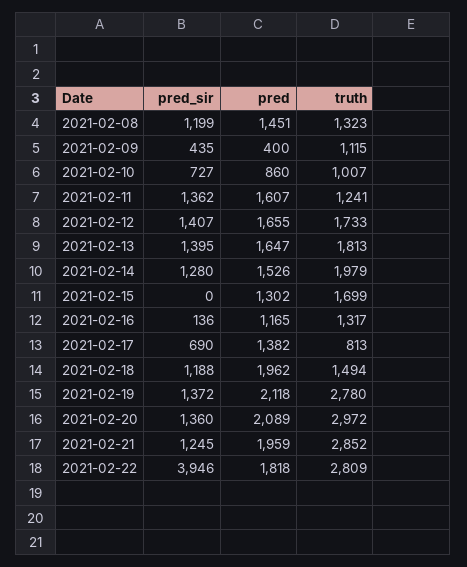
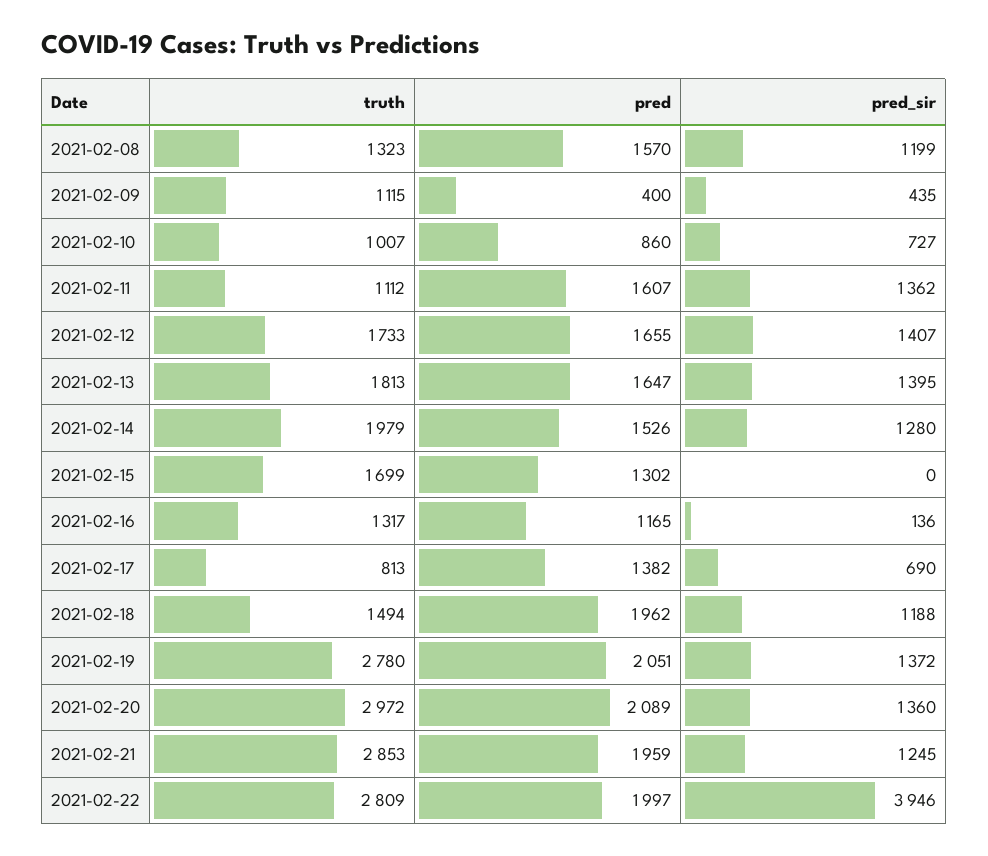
  {
    "pred_sir": {
      "2021-02-08": 1199,
      "2021-02-09": 435,
      "2021-02-10": 727,
      "2021-02-11": 1362,
      "2021-02-12": 1407,
      "2021-02-13": 1395,
      "2021-02-14": 1280,
      "2021-02-15": 0,
      "2021-02-16": 136,
      "2021-02-17": 690,
      "2021-02-18": 1188,
      "2021-02-19": 1372,
      "2021-02-20": 1360,
      "2021-02-21": 1245,
      "2021-02-22": 3946
    },
    "pred": {
-     "2021-02-08": 1451,
+     "2021-02-08": 1570,
      "2021-02-09": 400,
      "2021-02-10": 860,
      "2021-02-11": 1607,
      "2021-02-12": 1655,
      "2021-02-13": 1647,
      "2021-02-14": 1526,
      "2021-02-15": 1302,
      "2021-02-16": 1165,
      "2021-02-17": 1382,
      "2021-02-18": 1962,
-     "2021-02-19": 2118,
+     "2021-02-19": 2051,
      "2021-02-20": 2089,
      "2021-02-21": 1959,
-     "2021-02-22": 1818
+     "2021-02-22": 1997
    },
    "truth": {
      "2021-02-08": 1323,
      "2021-02-09": 1115,
      "2021-02-10": 1007,
-     "2021-02-11": 1241,
+     "2021-02-11": 1112,
      "2021-02-12": 1733,
      "2021-02-13": 1813,
      "2021-02-14": 1979,
      "2021-02-15": 1699,
      "2021-02-16": 1317,
      "2021-02-17": 813,
      "2021-02-18": 1494,
      "2021-02-19": 2780,
      "2021-02-20": 2972,
-     "2021-02-21": 2852,
+     "2021-02-21": 2853,
      "2021-02-22": 2809
    }
  }

